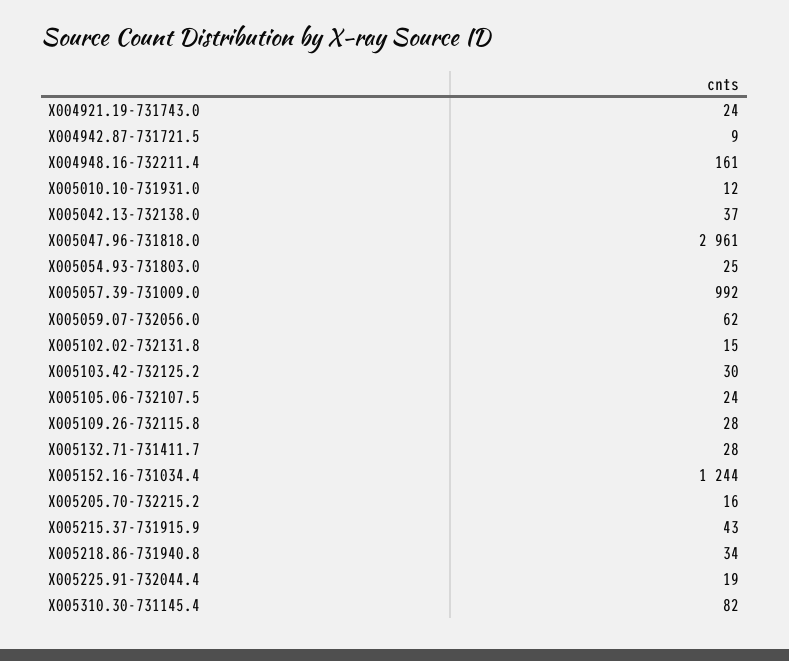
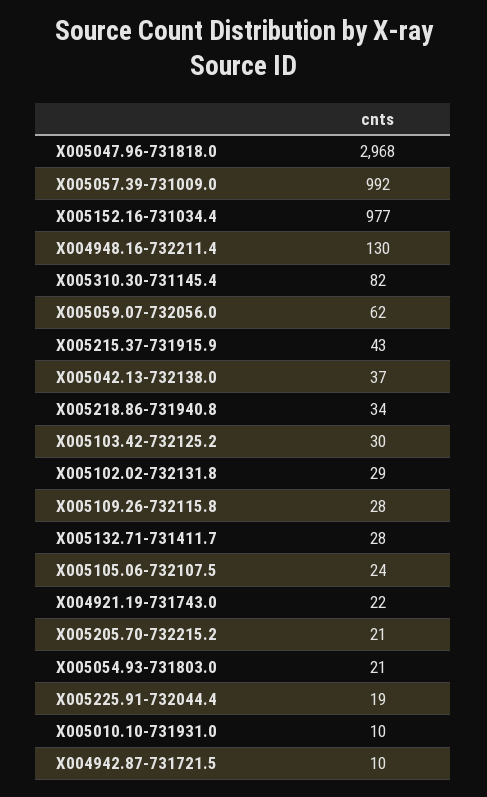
  {
-   "X004921.19-731743.0": 24,
+   "X004921.19-731743.0": 22,
-   "X004942.87-731721.5": 9,
+   "X004942.87-731721.5": 10,
-   "X004948.16-732211.4": 161,
+   "X004948.16-732211.4": 130,
-   "X005010.10-731931.0": 12,
+   "X005010.10-731931.0": 10,
    "X005042.13-732138.0": 37,
-   "X005047.96-731818.0": 2961,
+   "X005047.96-731818.0": 2968,
-   "X005054.93-731803.0": 25,
+   "X005054.93-731803.0": 21,
    "X005057.39-731009.0": 992,
    "X005059.07-732056.0": 62,
-   "X005102.02-732131.8": 15,
+   "X005102.02-732131.8": 29,
    "X005103.42-732125.2": 30,
    "X005105.06-732107.5": 24,
    "X005109.26-732115.8": 28,
    "X005132.71-731411.7": 28,
-   "X005152.16-731034.4": 1244,
+   "X005152.16-731034.4": 977,
-   "X005205.70-732215.2": 16,
+   "X005205.70-732215.2": 21,
    "X005215.37-731915.9": 43,
    "X005218.86-731940.8": 34,
    "X005225.91-732044.4": 19,
    "X005310.30-731145.4": 82
  }

